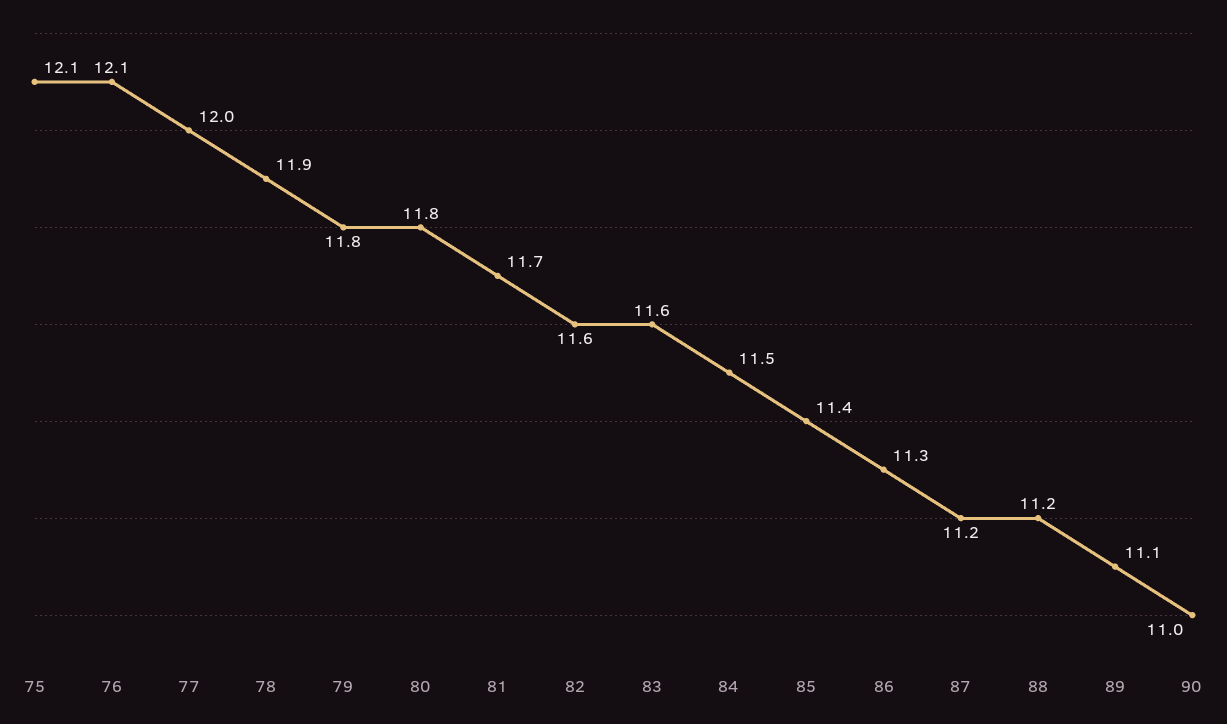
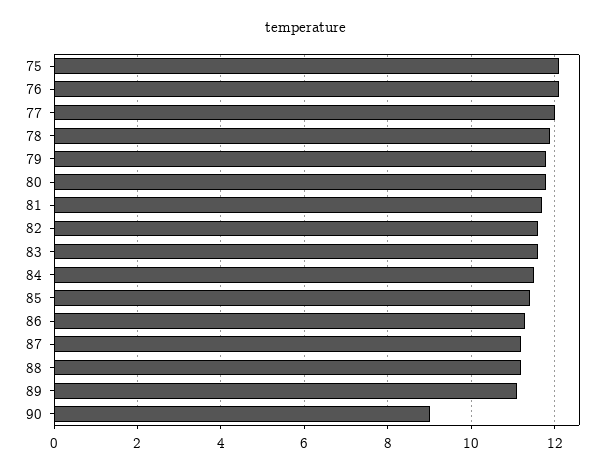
  {
    "75": 12.1,
    "76": 12.1,
    "77": 12,
    "78": 11.9,
    "79": 11.8,
    "80": 11.8,
    "81": 11.7,
    "82": 11.6,
    "83": 11.6,
    "84": 11.5,
    "85": 11.4,
    "86": 11.3,
    "87": 11.2,
    "88": 11.2,
    "89": 11.1,
-   "90": 11
+   "90": 9
  }

